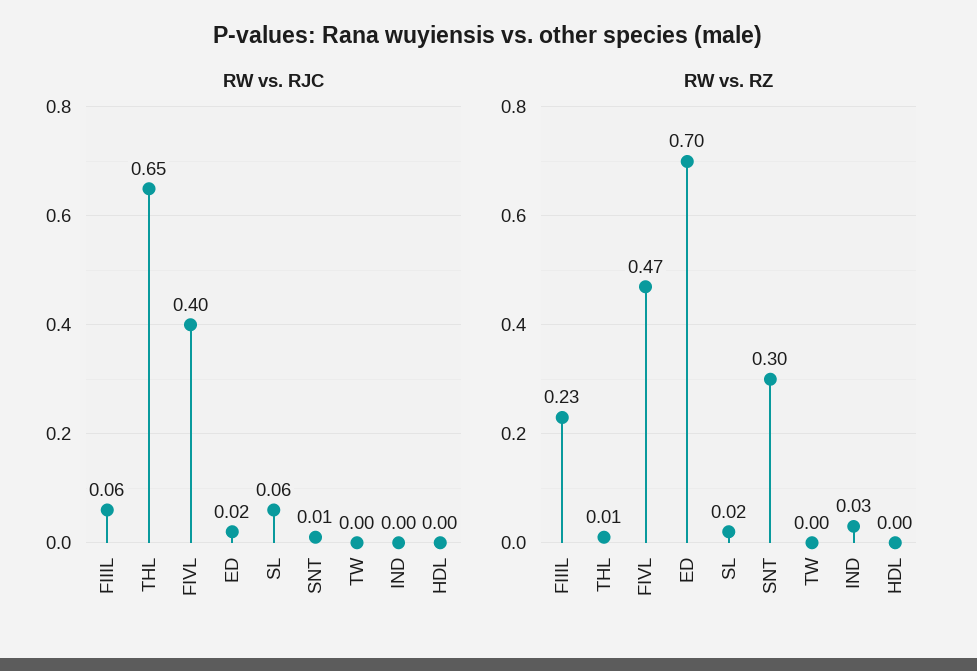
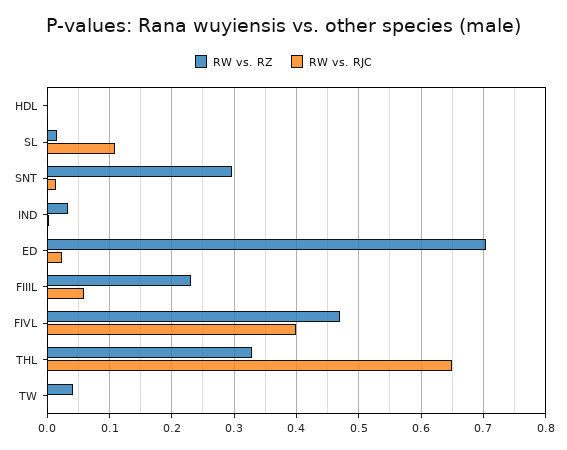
  {
    "RW vs. RJC": {
      "FIIIL": 0.06,
      "THL": 0.65,
      "FIVL": 0.4,
      "ED": 0.02,
-     "SL": 0.06,
+     "SL": 0.11,
      "SNT": 0.01,
      "TW": 0,
      "IND": 0,
      "HDL": 0
    },
    "RW vs. RZ": {
      "FIIIL": 0.23,
-     "THL": 0.01,
+     "THL": 0.33,
      "FIVL": 0.47,
      "ED": 0.7,
      "SL": 0.02,
      "SNT": 0.3,
-     "TW": 0,
+     "TW": 0.04,
      "IND": 0.03,
      "HDL": 0
    }
  }

